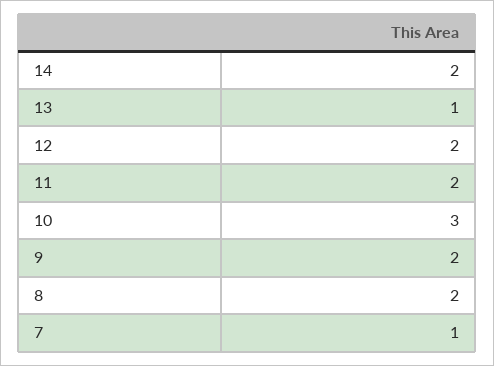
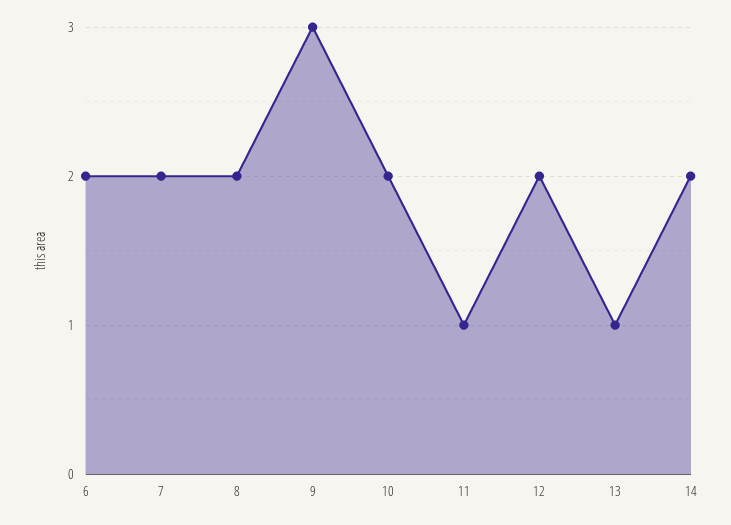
  {
    "14": 2,
    "13": 1,
    "12": 2,
-   "11": 2,
+   "11": 1,
-   "10": 3,
+   "10": 2,
-   "9": 2,
+   "9": 3,
    "8": 2,
-   "7": 1
+   "7": 2,
+   "6": 2
  }

